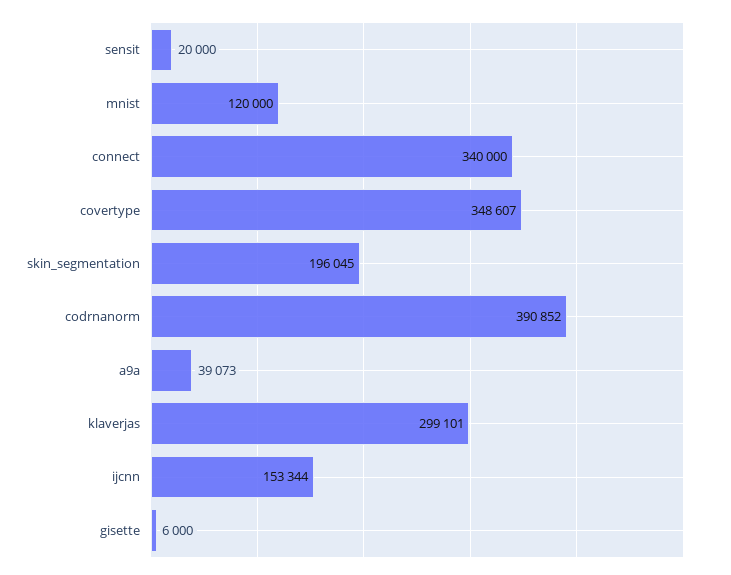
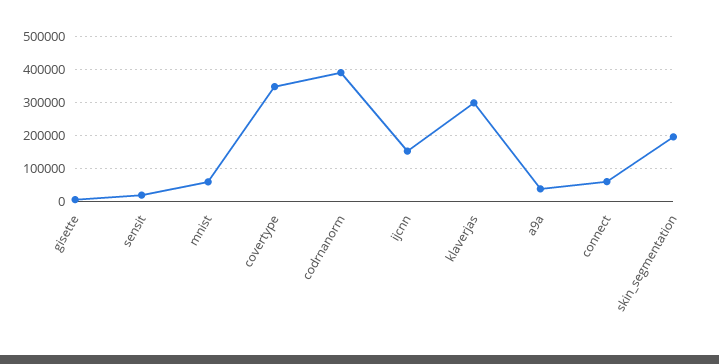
  {
    "sensit": 20000,
-   "mnist": 120000,
+   "mnist": 60000,
-   "connect": 340000,
+   "connect": 60000,
    "covertype": 348607,
    "skin_segmentation": 196045,
    "codrnanorm": 390852,
    "a9a": 39073,
    "klaverjas": 299101,
    "ijcnn": 153344,
    "gisette": 6000
  }

